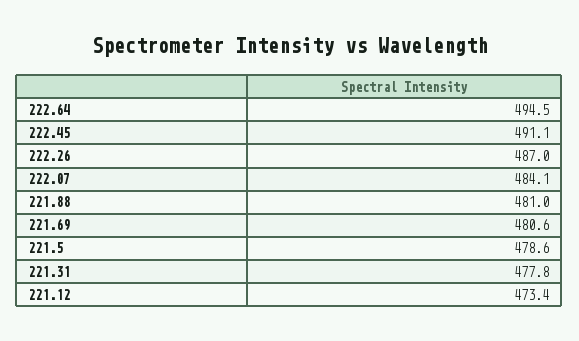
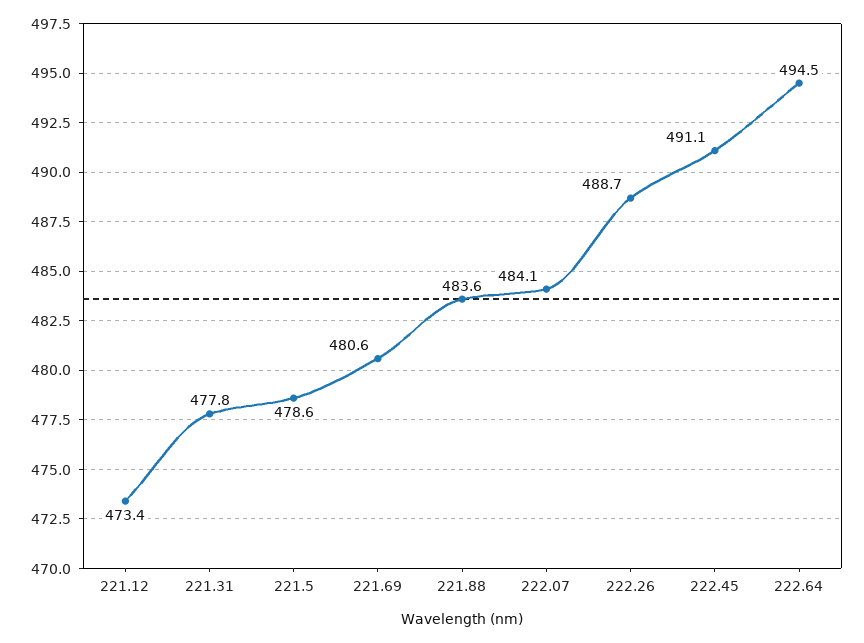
  {
    "222.64": 494.5,
    "222.45": 491.1,
-   "222.26": 487,
+   "222.26": 488.7,
    "222.07": 484.1,
-   "221.88": 481,
+   "221.88": 483.6,
    "221.69": 480.6,
    "221.5": 478.6,
    "221.31": 477.8,
    "221.12": 473.4
  }

